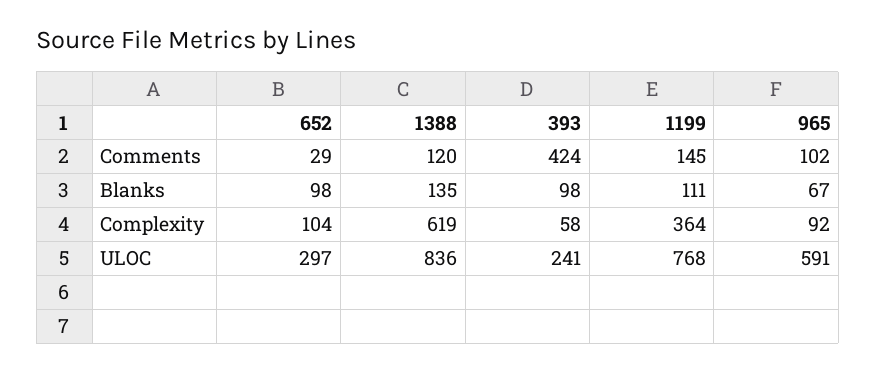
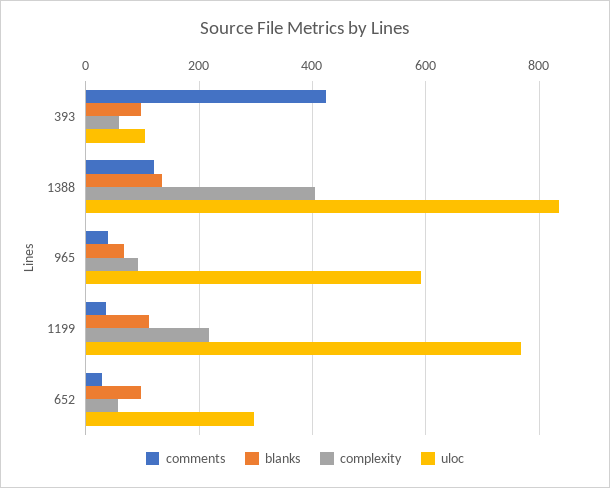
  {
    "Comments": {
      "652": 29,
      "1388": 120,
      "393": 424,
-     "1199": 145,
+     "1199": 40,
-     "965": 102
+     "965": 40
    },
    "Blanks": {
      "652": 98,
      "1388": 135,
      "393": 98,
      "1199": 111,
      "965": 67
    },
    "Complexity": {
-     "652": 104,
+     "652": 60,
-     "1388": 619,
+     "1388": 400,
      "393": 58,
-     "1199": 364,
+     "1199": 220,
      "965": 92
    },
    "ULOC": {
      "652": 297,
      "1388": 836,
-     "393": 241,
+     "393": 100,
      "1199": 768,
      "965": 591
    }
  }

